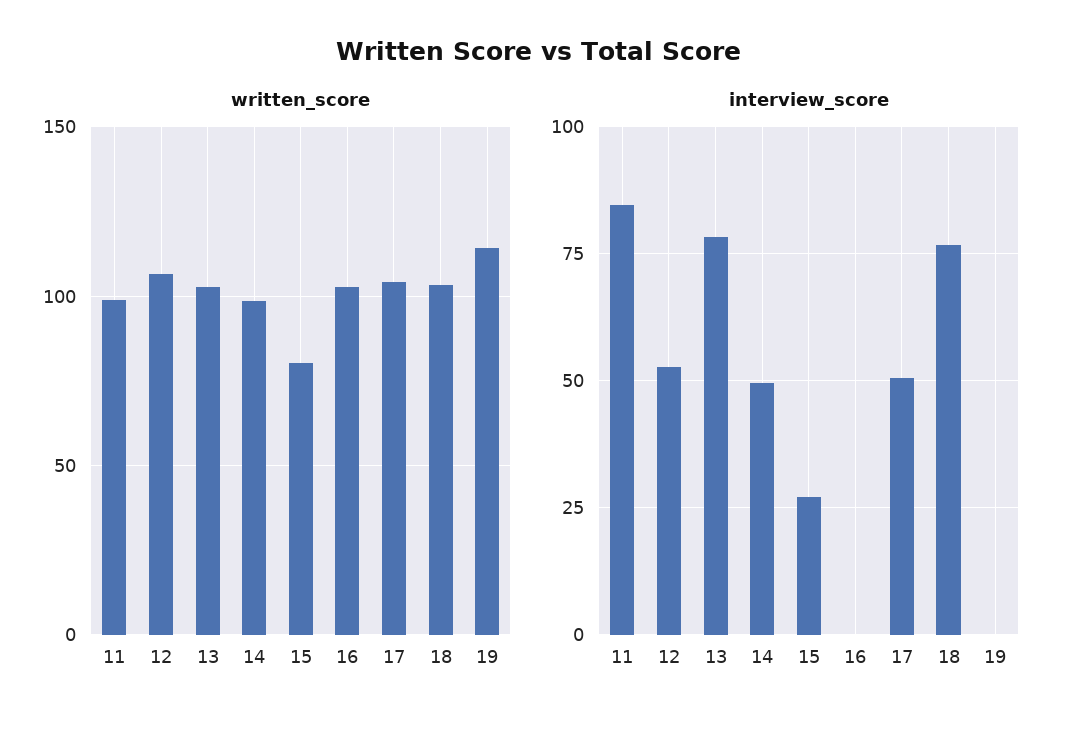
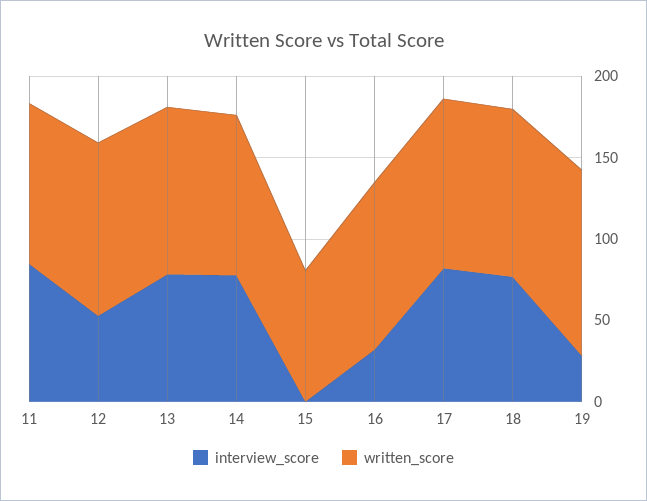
  {
    "written_score": {
      "11": 100,
      "12": 105,
      "13": 105,
      "14": 100,
      "15": 80,
      "16": 105,
      "17": 105,
      "18": 105,
      "19": 115
    },
    "interview_score": {
      "11": 85,
      "12": 52.5,
      "13": 77.5,
-     "14": 50,
+     "14": 80,
-     "15": 27.5,
+     "15": 0,
-     "16": 0,
+     "16": 30,
-     "17": 50,
+     "17": 80,
      "18": 77.5,
-     "19": 0
+     "19": 30
    }
  }

